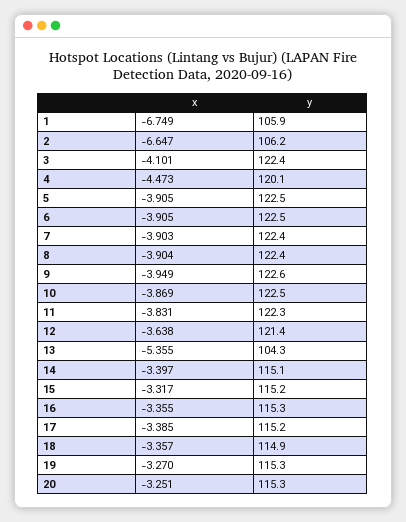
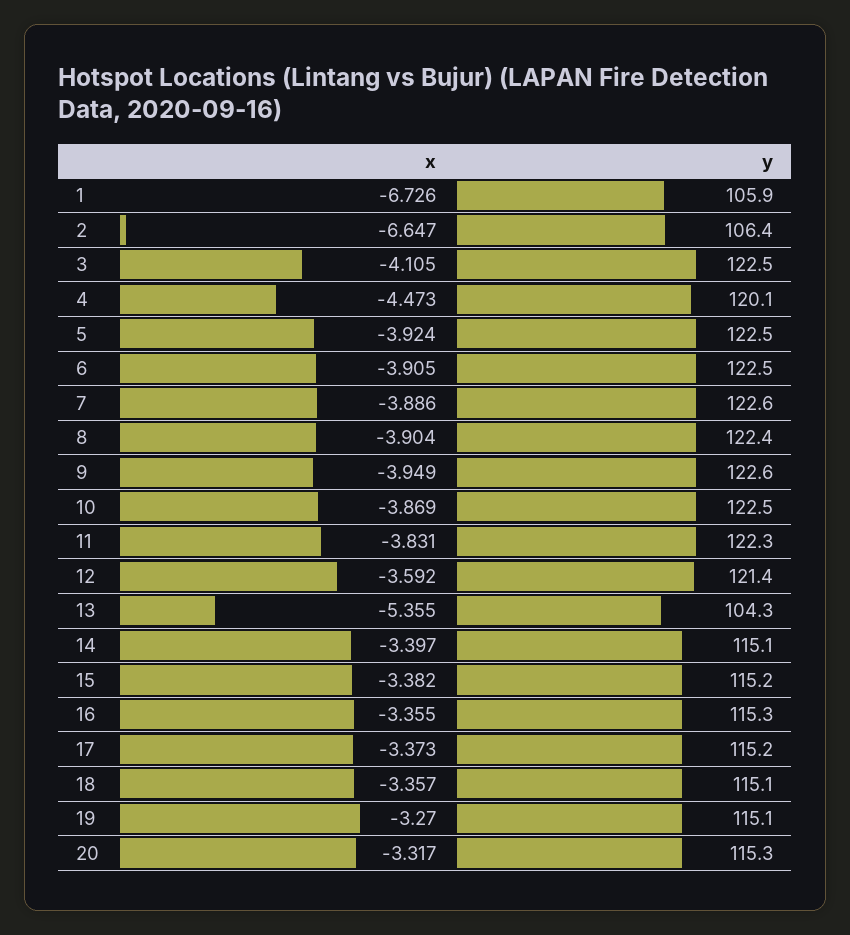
  {
    "x": {
-     "1": -6.749,
+     "1": -6.726,
      "2": -6.647,
-     "3": -4.101,
+     "3": -4.105,
      "4": -4.473,
-     "5": -3.905,
+     "5": -3.924,
      "6": -3.905,
-     "7": -3.903,
+     "7": -3.886,
      "8": -3.904,
      "9": -3.949,
      "10": -3.869,
      "11": -3.831,
-     "12": -3.638,
+     "12": -3.592,
      "13": -5.355,
      "14": -3.397,
-     "15": -3.317,
+     "15": -3.382,
      "16": -3.355,
-     "17": -3.385,
+     "17": -3.373,
      "18": -3.357,
      "19": -3.27,
-     "20": -3.251
+     "20": -3.317
    },
    "y": {
      "1": 105.9,
-     "2": 106.2,
+     "2": 106.4,
-     "3": 122.4,
+     "3": 122.5,
      "4": 120.1,
      "5": 122.5,
      "6": 122.5,
-     "7": 122.4,
+     "7": 122.6,
      "8": 122.4,
      "9": 122.6,
      "10": 122.5,
      "11": 122.3,
      "12": 121.4,
      "13": 104.3,
      "14": 115.1,
      "15": 115.2,
      "16": 115.3,
      "17": 115.2,
-     "18": 114.9,
+     "18": 115.1,
-     "19": 115.3,
+     "19": 115.1,
      "20": 115.3
    }
  }

